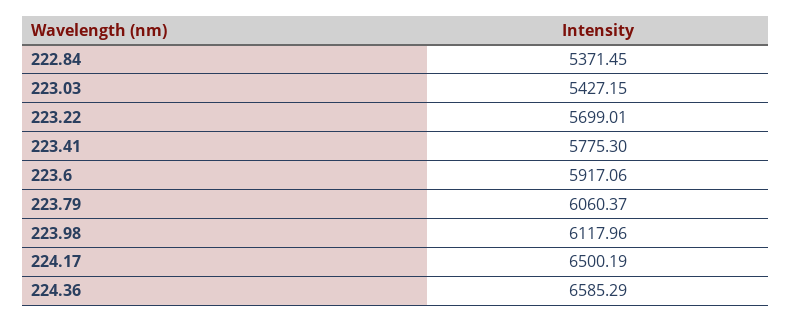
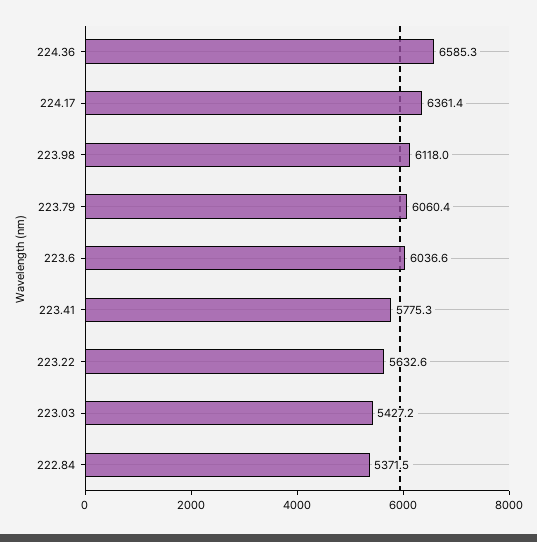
  {
    "222.84": 5371.45,
    "223.03": 5427.15,
-   "223.22": 5699.01,
+   "223.22": 5632.6,
    "223.41": 5775.3,
-   "223.6": 5917.06,
+   "223.6": 6036.6,
    "223.79": 6060.37,
    "223.98": 6117.96,
-   "224.17": 6500.19,
+   "224.17": 6361.4,
    "224.36": 6585.29
  }

